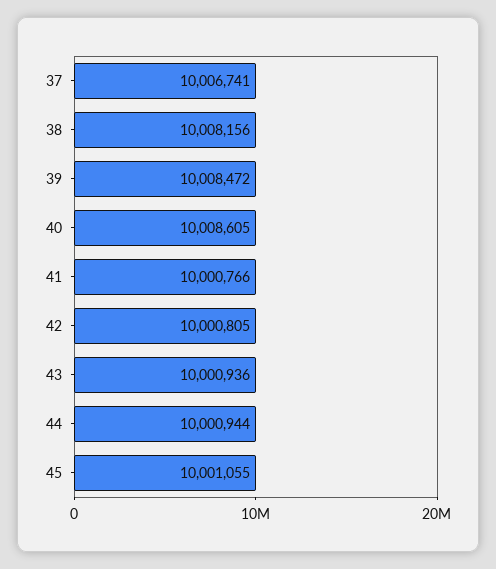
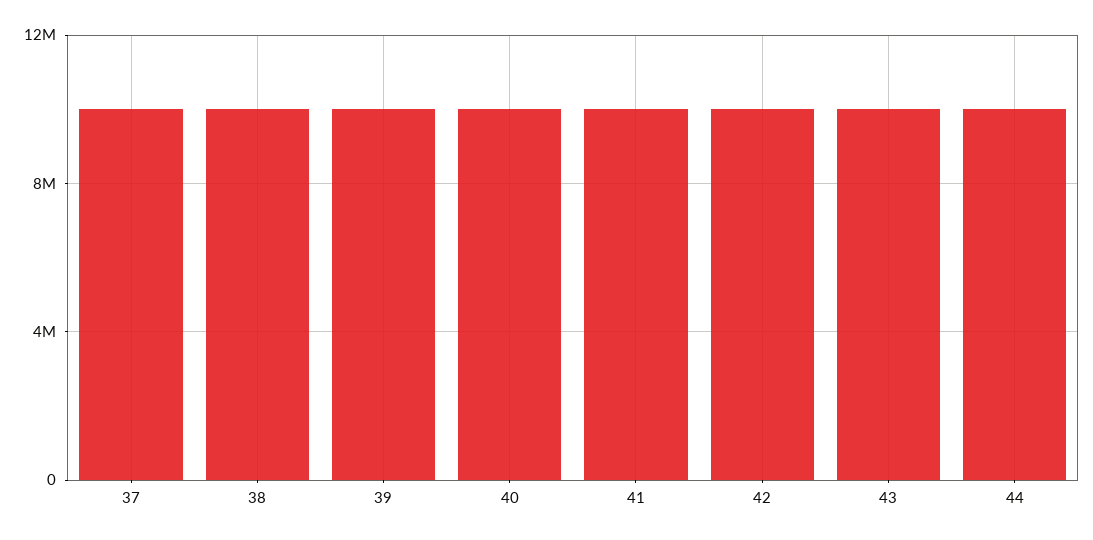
  {
    "37": 10006741,
    "38": 10008156,
    "39": 10008472,
    "40": 10008605,
    "41": 10000766,
    "42": 10000805,
    "43": 10000936,
-   "44": 10000944,
+   "44": 10000944
-   "45": 10001055
  }

